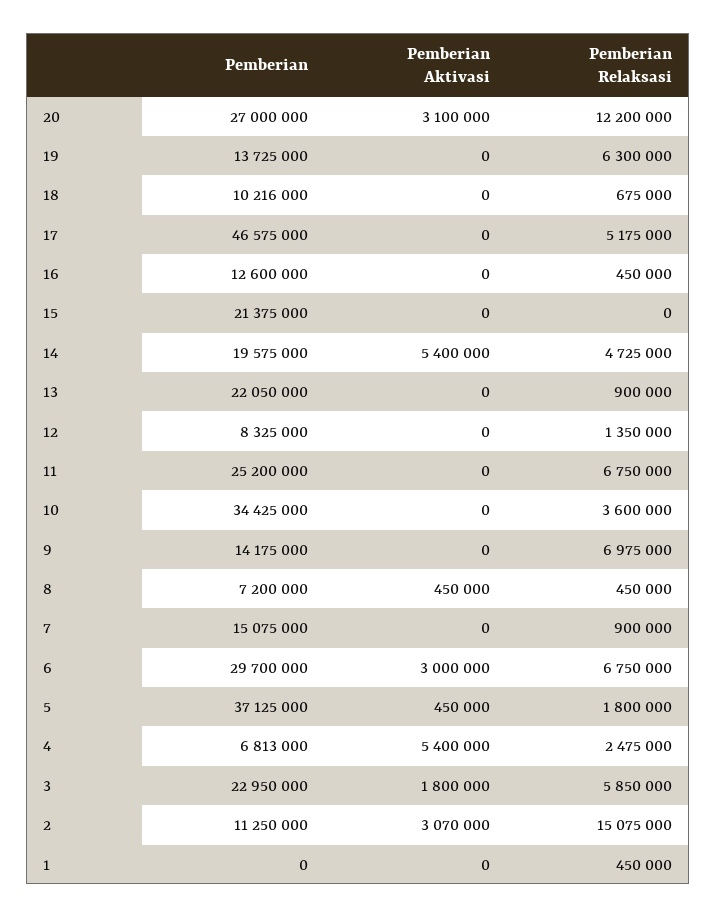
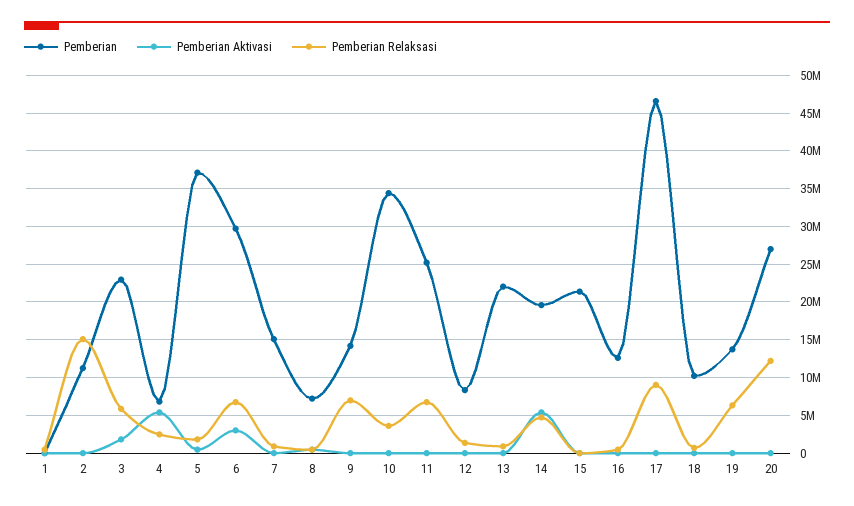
  {
    "Pemberian": {
      "20": 27000000,
      "19": 13725000,
      "18": 10216000,
      "17": 46575000,
      "16": 12600000,
      "15": 21375000,
      "14": 19575000,
      "13": 22050000,
      "12": 8325000,
      "11": 25200000,
      "10": 34425000,
      "9": 14175000,
      "8": 7200000,
      "7": 15075000,
      "6": 29700000,
      "5": 37125000,
      "4": 6813000,
      "3": 22950000,
      "2": 11250000,
      "1": 0
    },
    "Pemberian Aktivasi": {
-     "20": 3100000,
+     "20": 0,
      "19": 0,
      "18": 0,
      "17": 0,
      "16": 0,
      "15": 0,
      "14": 5400000,
      "13": 0,
      "12": 0,
      "11": 0,
      "10": 0,
      "9": 0,
      "8": 450000,
      "7": 0,
      "6": 3000000,
      "5": 450000,
      "4": 5400000,
      "3": 1800000,
-     "2": 3070000,
+     "2": 0,
      "1": 0
    },
    "Pemberian Relaksasi": {
      "20": 12200000,
      "19": 6300000,
      "18": 675000,
-     "17": 5175000,
+     "17": 9000000,
      "16": 450000,
      "15": 0,
      "14": 4725000,
      "13": 900000,
      "12": 1350000,
      "11": 6750000,
      "10": 3600000,
      "9": 6975000,
      "8": 450000,
      "7": 900000,
      "6": 6750000,
      "5": 1800000,
      "4": 2475000,
      "3": 5850000,
      "2": 15075000,
      "1": 450000
    }
  }

